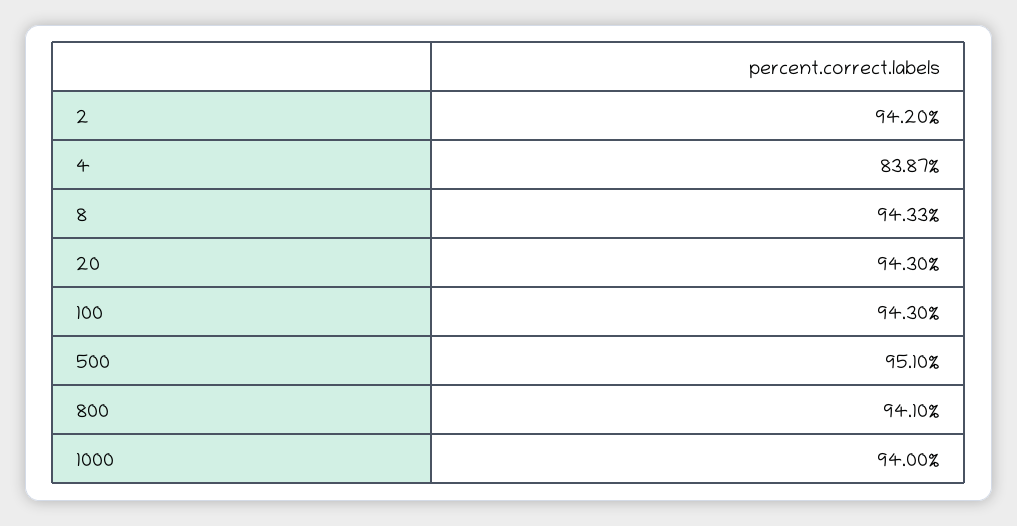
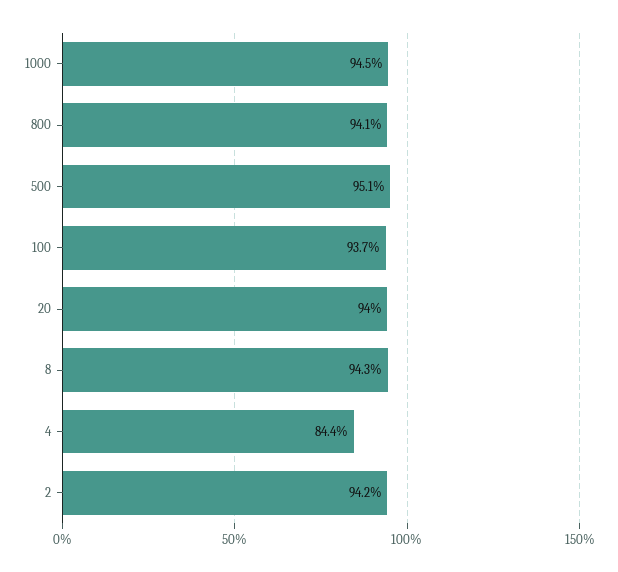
  {
    "2": 94.2,
-   "4": 83.87,
+   "4": 84.4,
    "8": 94.33,
-   "20": 94.3,
+   "20": 94,
-   "100": 94.3,
+   "100": 93.7,
    "500": 95.1,
    "800": 94.1,
-   "1000": 94
+   "1000": 94.5
  }

